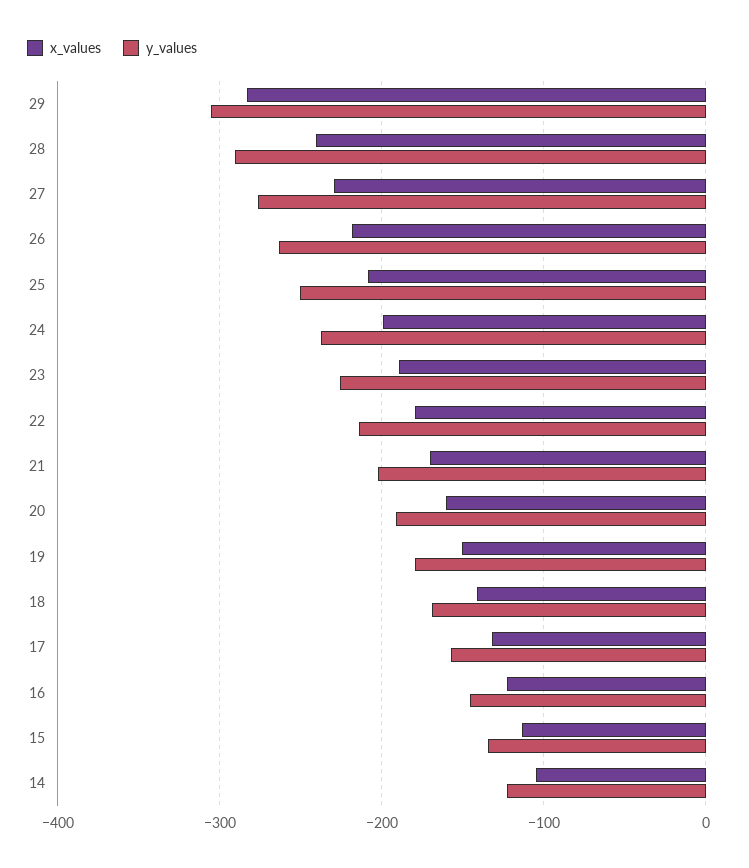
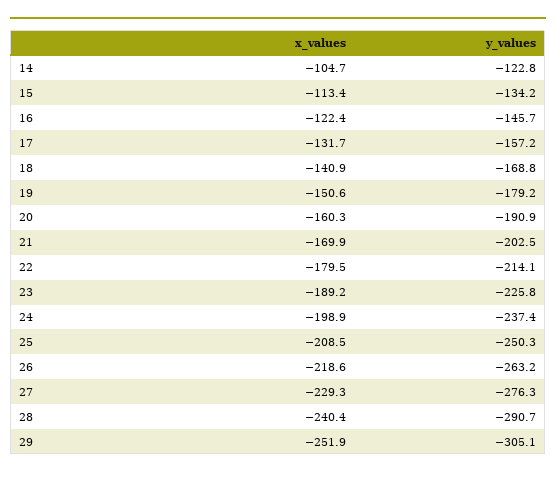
  {
    "x_values": {
-     "29": -280,
+     "29": -251.9,
      "28": -240.4,
      "27": -229.3,
      "26": -218.6,
      "25": -208.5,
      "24": -198.9,
      "23": -189.2,
      "22": -179.5,
      "21": -169.9,
      "20": -160.3,
      "19": -150.6,
      "18": -140.9,
      "17": -131.7,
      "16": -122.4,
      "15": -113.4,
      "14": -104.7
    },
    "y_values": {
      "29": -305.1,
      "28": -290.7,
      "27": -276.3,
      "26": -263.2,
      "25": -250.3,
      "24": -237.4,
      "23": -225.8,
      "22": -214.1,
      "21": -202.5,
      "20": -190.9,
      "19": -179.2,
      "18": -168.8,
      "17": -157.2,
      "16": -145.7,
      "15": -134.2,
      "14": -122.8
    }
  }

